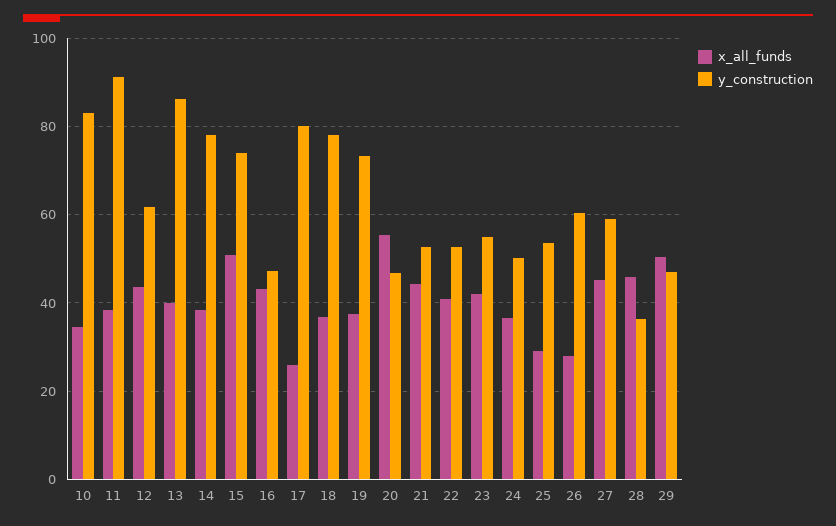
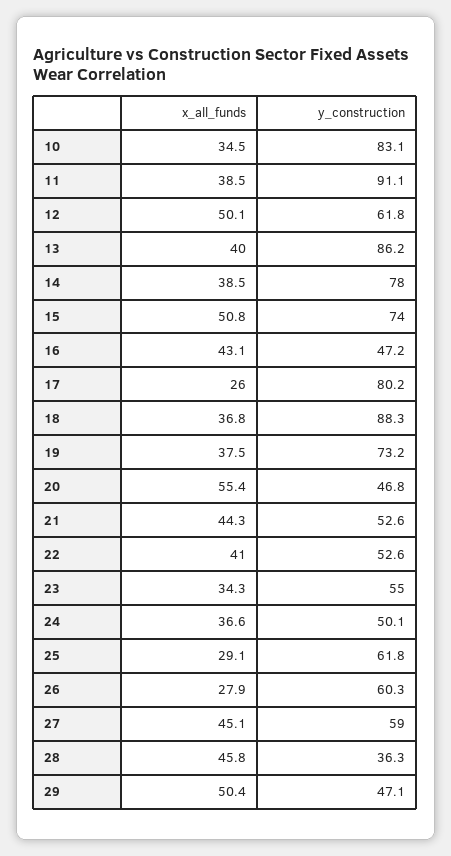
  {
    "x_all_funds": {
      "10": 34.5,
      "11": 38.5,
-     "12": 44,
+     "12": 50.1,
      "13": 40,
      "14": 38.5,
      "15": 50.8,
      "16": 43.1,
      "17": 26,
      "18": 36.8,
      "19": 37.5,
      "20": 55.4,
      "21": 44.3,
      "22": 41,
-     "23": 42,
+     "23": 34.3,
      "24": 36.6,
      "25": 29.1,
      "26": 27.9,
      "27": 45.1,
      "28": 45.8,
      "29": 50.4
    },
    "y_construction": {
      "10": 83.1,
      "11": 91.1,
      "12": 61.8,
      "13": 86.2,
      "14": 78,
      "15": 74,
      "16": 47.2,
      "17": 80.2,
-     "18": 78,
+     "18": 88.3,
      "19": 73.2,
      "20": 46.8,
      "21": 52.6,
      "22": 52.6,
      "23": 55,
      "24": 50.1,
-     "25": 54,
+     "25": 61.8,
      "26": 60.3,
      "27": 59,
      "28": 36.3,
      "29": 47.1
    }
  }

